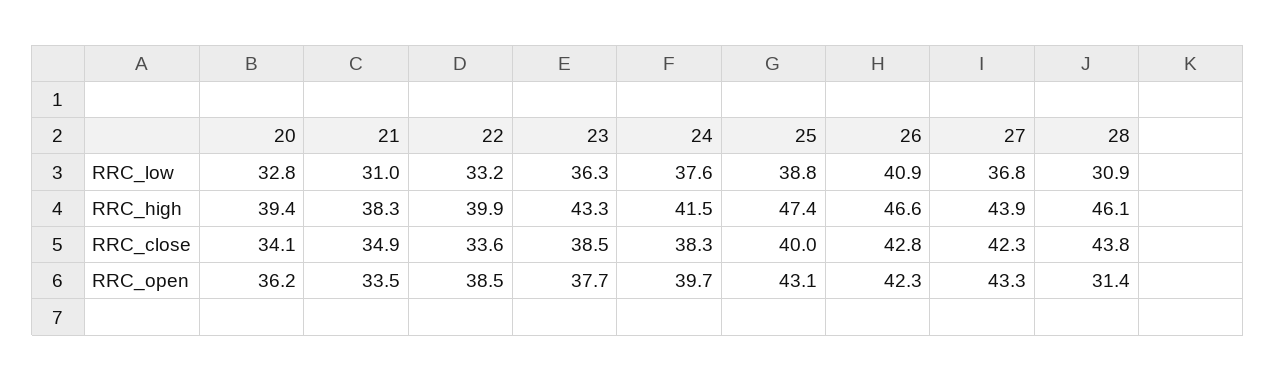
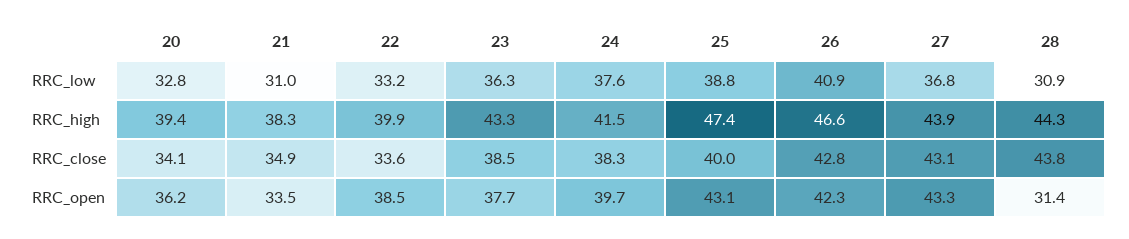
  {
    "20": {
      "RRC_low": 32.8,
      "RRC_high": 39.4,
      "RRC_close": 34.1,
      "RRC_open": 36.2
    },
    "21": {
      "RRC_low": 31,
      "RRC_high": 38.3,
      "RRC_close": 34.9,
      "RRC_open": 33.5
    },
    "22": {
      "RRC_low": 33.2,
      "RRC_high": 39.9,
      "RRC_close": 33.6,
      "RRC_open": 38.5
    },
    "23": {
      "RRC_low": 36.3,
      "RRC_high": 43.3,
      "RRC_close": 38.5,
      "RRC_open": 37.7
    },
    "24": {
      "RRC_low": 37.6,
      "RRC_high": 41.5,
      "RRC_close": 38.3,
      "RRC_open": 39.7
    },
    "25": {
      "RRC_low": 38.8,
      "RRC_high": 47.4,
      "RRC_close": 40,
      "RRC_open": 43.1
    },
    "26": {
      "RRC_low": 40.9,
      "RRC_high": 46.6,
      "RRC_close": 42.8,
      "RRC_open": 42.3
    },
    "27": {
      "RRC_low": 36.8,
      "RRC_high": 43.9,
-     "RRC_close": 42.3,
+     "RRC_close": 43.1,
      "RRC_open": 43.3
    },
    "28": {
      "RRC_low": 30.9,
-     "RRC_high": 46.1,
+     "RRC_high": 44.3,
      "RRC_close": 43.8,
      "RRC_open": 31.4
    }
  }

